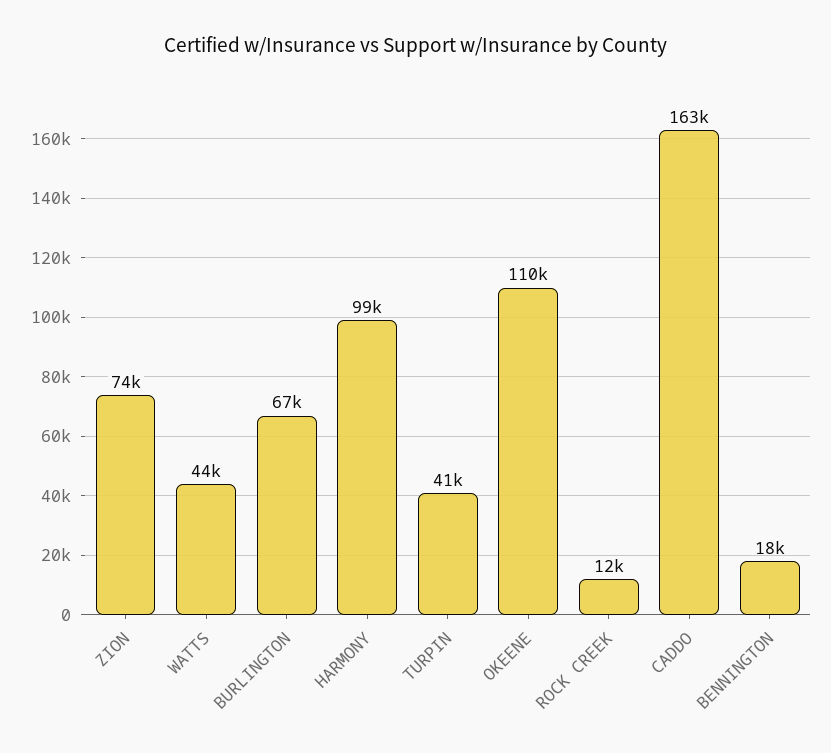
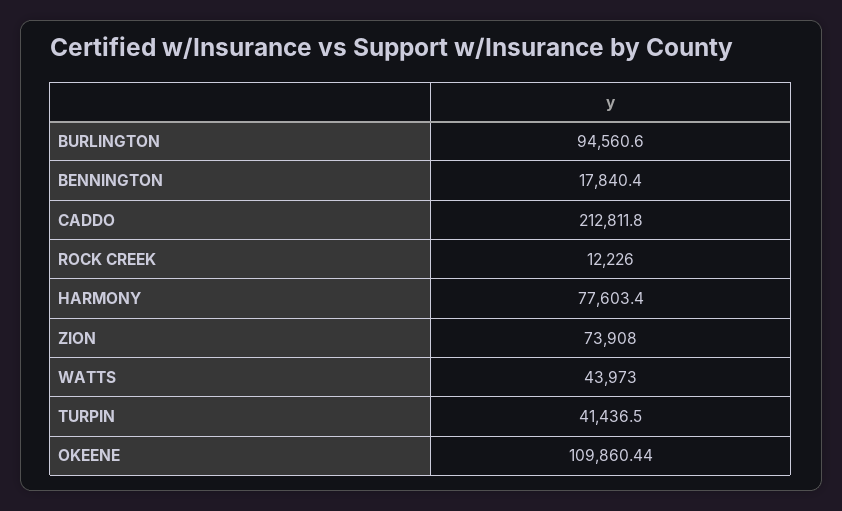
  {
    "ZION": 73908,
    "WATTS": 43973,
-   "BURLINGTON": 67000,
+   "BURLINGTON": 94560.6,
-   "HARMONY": 99000,
+   "HARMONY": 77603.4,
    "TURPIN": 41436.5,
    "OKEENE": 109860.44,
    "ROCK CREEK": 12226,
-   "CADDO": 163000,
+   "CADDO": 212811.8,
    "BENNINGTON": 17840.4
  }

